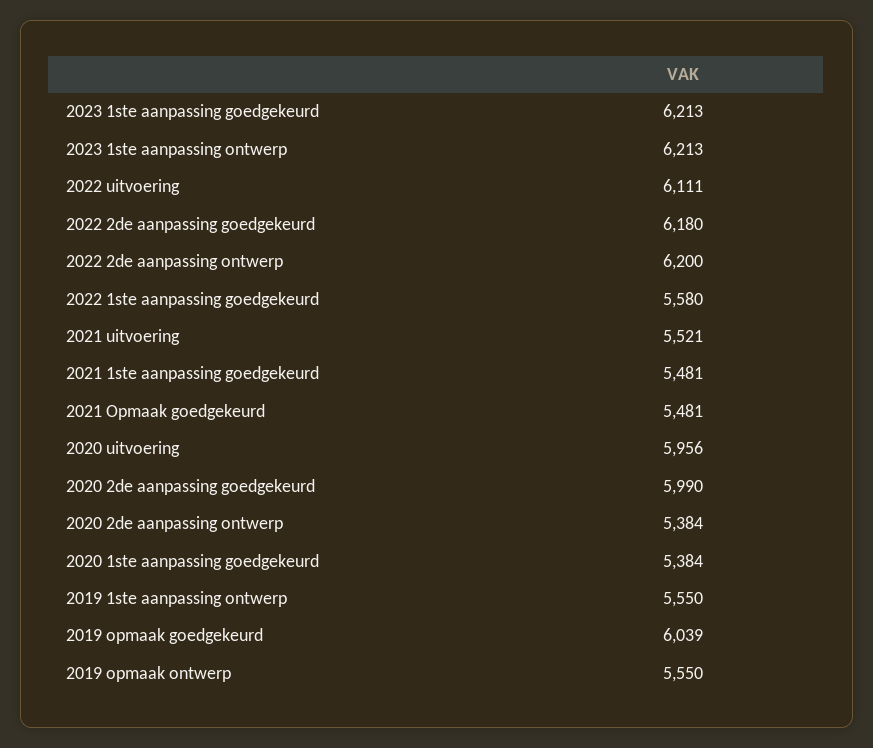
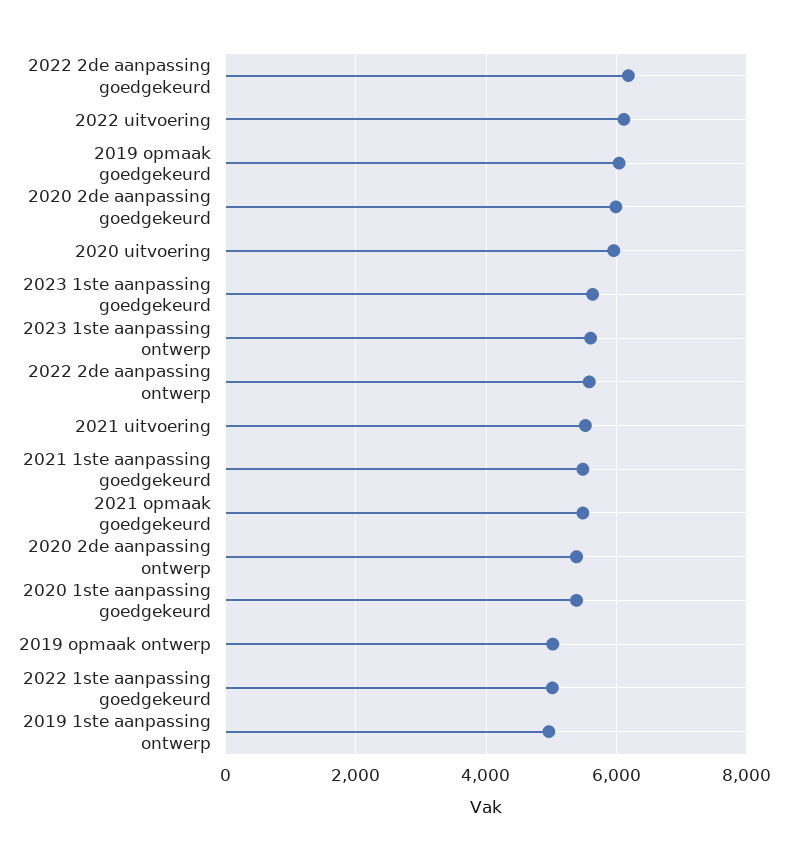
  {
-   "2023 1ste aanpassing goedgekeurd": 6213,
+   "2023 1ste aanpassing goedgekeurd": 5600,
-   "2023 1ste aanpassing ontwerp": 6213,
+   "2023 1ste aanpassing ontwerp": 5600,
    "2022 uitvoering": 6111,
    "2022 2de aanpassing goedgekeurd": 6180,
-   "2022 2de aanpassing ontwerp": 6200,
+   "2022 2de aanpassing ontwerp": 5600,
-   "2022 1ste aanpassing goedgekeurd": 5580,
+   "2022 1ste aanpassing goedgekeurd": 5000,
    "2021 uitvoering": 5521,
    "2021 1ste aanpassing goedgekeurd": 5481,
    "2021 Opmaak goedgekeurd": 5481,
    "2020 uitvoering": 5956,
    "2020 2de aanpassing goedgekeurd": 5990,
    "2020 2de aanpassing ontwerp": 5384,
    "2020 1ste aanpassing goedgekeurd": 5384,
-   "2019 1ste aanpassing ontwerp": 5550,
+   "2019 1ste aanpassing ontwerp": 5000,
    "2019 opmaak goedgekeurd": 6039,
-   "2019 opmaak ontwerp": 5550
+   "2019 opmaak ontwerp": 5000
  }

